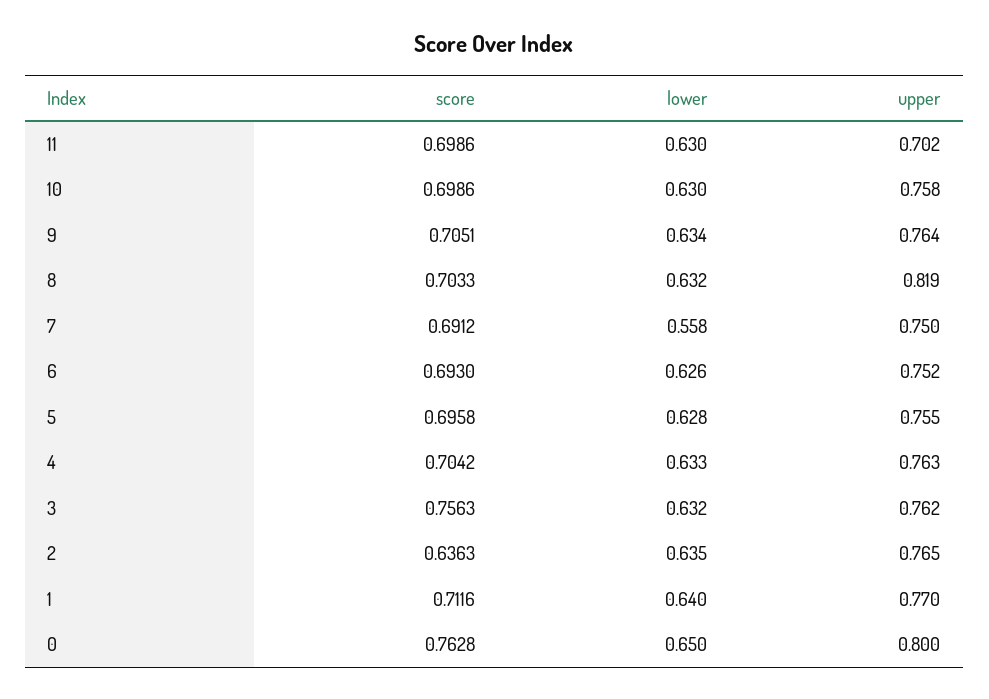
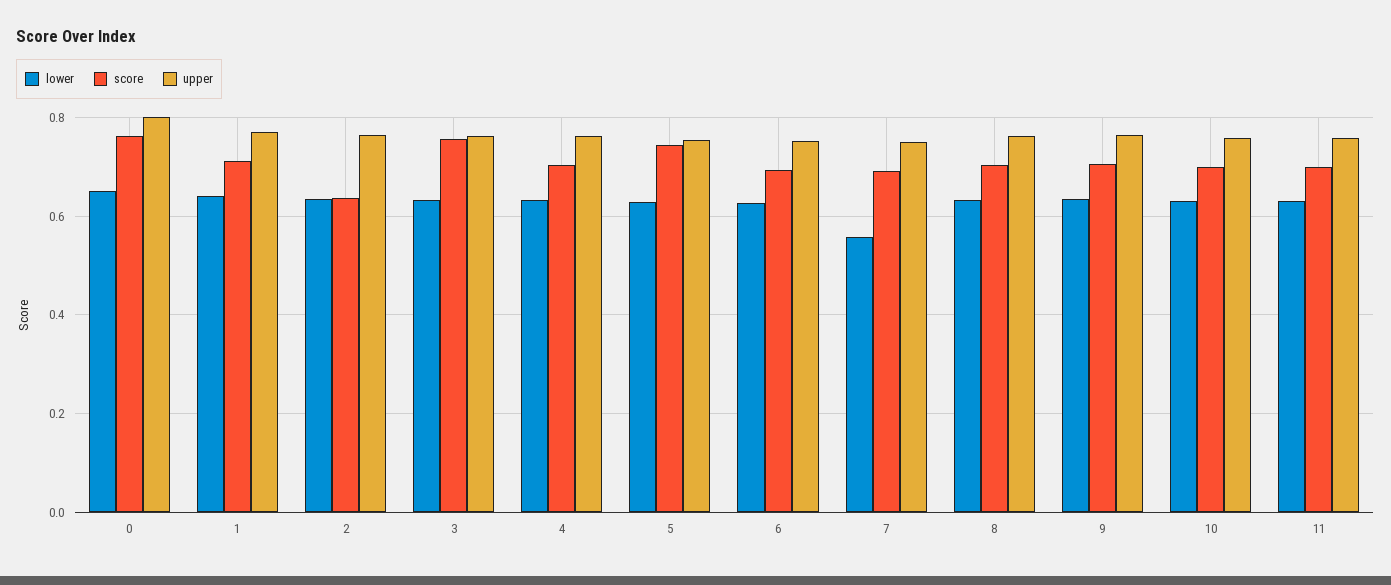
  {
    "score": {
      "11": 0.6986,
      "10": 0.6986,
      "9": 0.7051,
      "8": 0.7033,
      "7": 0.6912,
      "6": 0.693,
-     "5": 0.6958,
+     "5": 0.74,
      "4": 0.7042,
      "3": 0.7563,
      "2": 0.6363,
      "1": 0.7116,
      "0": 0.7628
    },
    "lower": {
      "11": 0.63,
      "10": 0.63,
      "9": 0.634,
      "8": 0.632,
      "7": 0.558,
      "6": 0.626,
      "5": 0.628,
      "4": 0.633,
      "3": 0.632,
      "2": 0.635,
      "1": 0.64,
      "0": 0.65
    },
    "upper": {
-     "11": 0.702,
+     "11": 0.76,
      "10": 0.758,
      "9": 0.764,
-     "8": 0.819,
+     "8": 0.76,
      "7": 0.75,
      "6": 0.752,
      "5": 0.755,
      "4": 0.763,
      "3": 0.762,
      "2": 0.765,
      "1": 0.77,
      "0": 0.8
    }
  }

